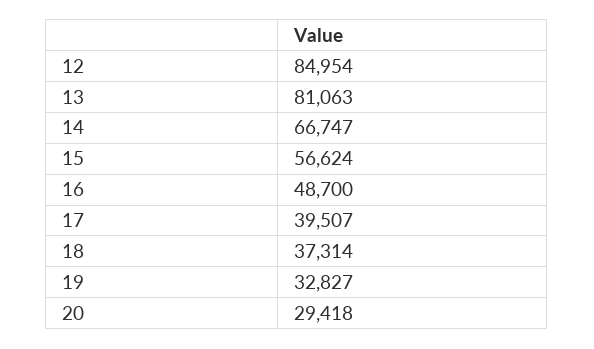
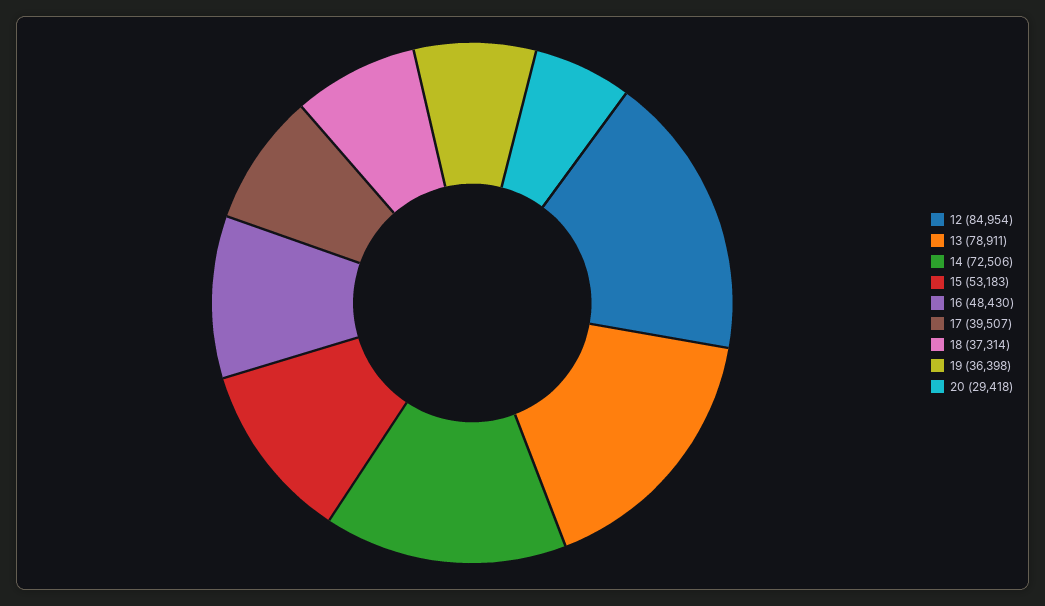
  {
    "12": 84954,
-   "13": 81063,
+   "13": 78911,
-   "14": 66747,
+   "14": 72506,
-   "15": 56624,
+   "15": 53183,
-   "16": 48700,
+   "16": 48430,
    "17": 39507,
    "18": 37314,
-   "19": 32827,
+   "19": 36398,
    "20": 29418
  }

